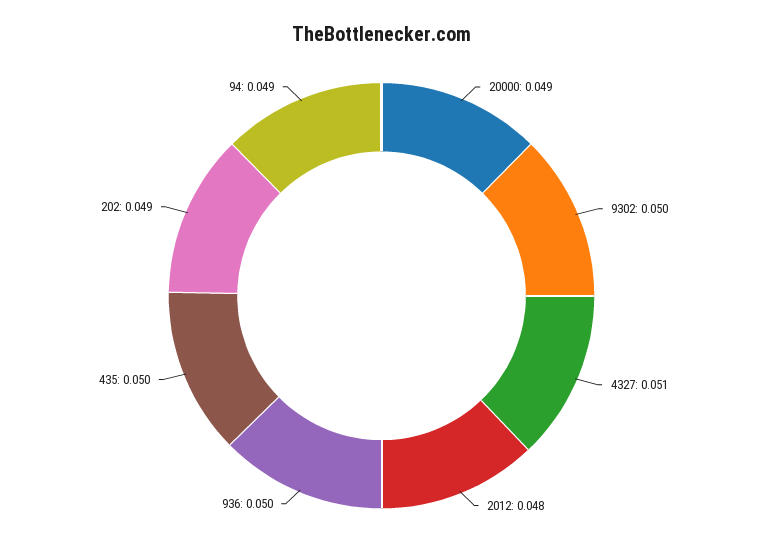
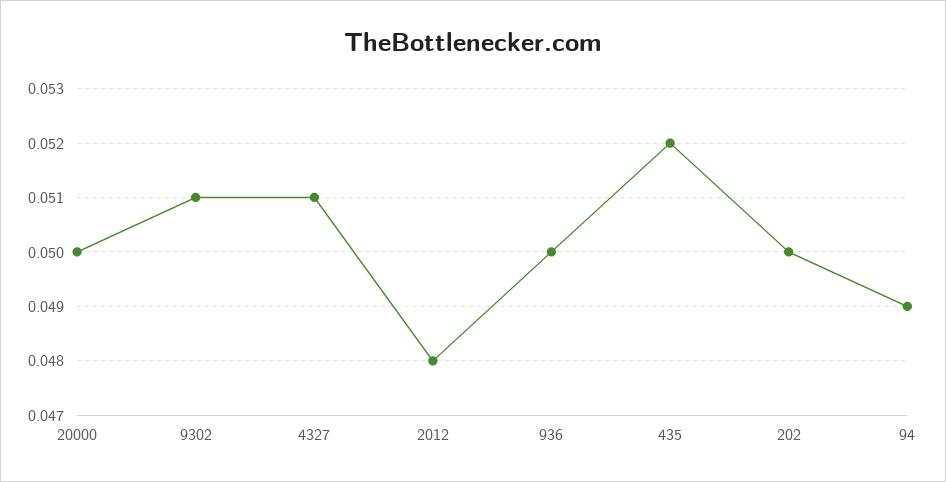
  {
-   "20000": 0.049,
+   "20000": 0.05,
-   "9302": 0.05,
+   "9302": 0.051,
    "4327": 0.051,
    "2012": 0.048,
    "936": 0.05,
-   "435": 0.05,
+   "435": 0.052,
-   "202": 0.049,
+   "202": 0.05,
    "94": 0.049
  }

